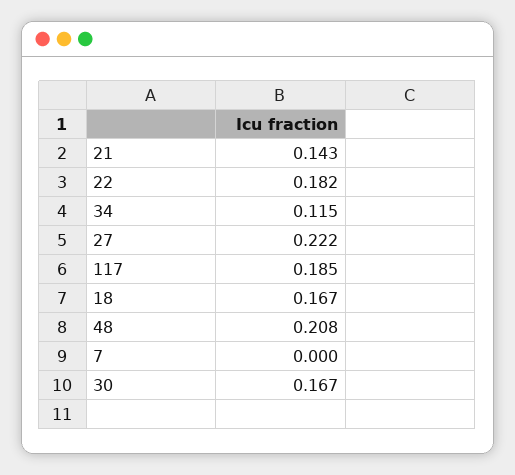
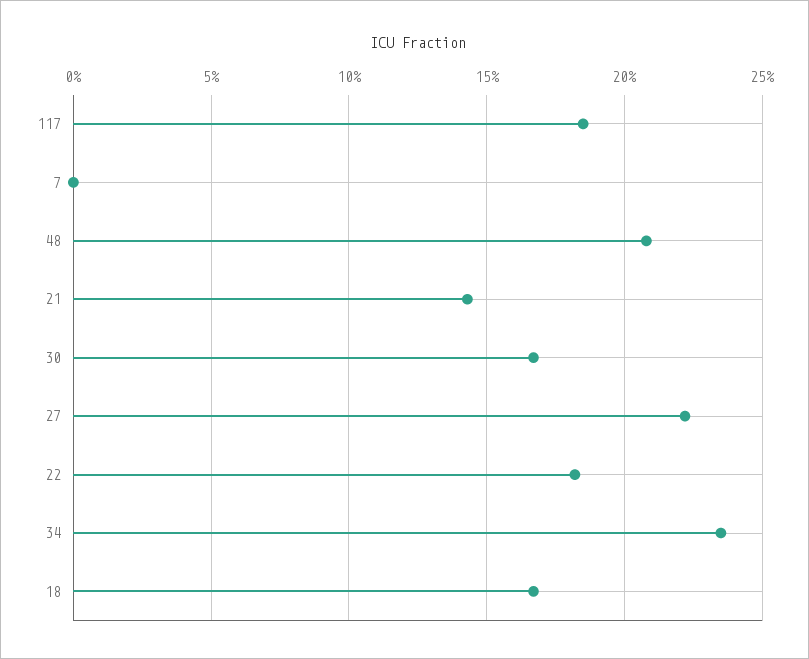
  {
    "21": 0.143,
    "22": 0.182,
-   "34": 0.115,
+   "34": 0.235,
    "27": 0.222,
    "117": 0.185,
    "18": 0.167,
    "48": 0.208,
    "7": 0,
    "30": 0.167
  }

